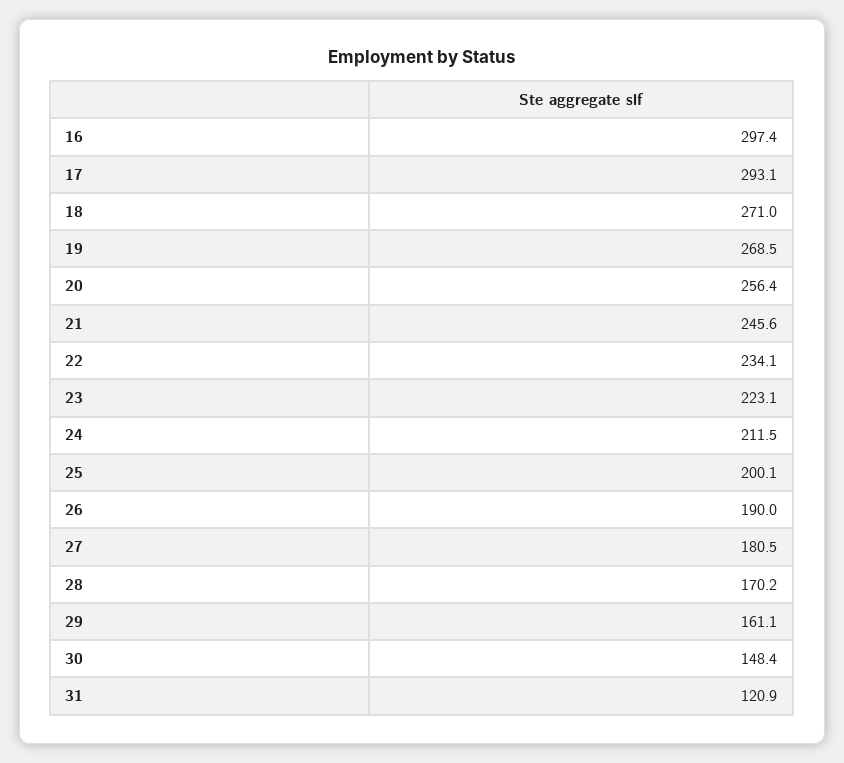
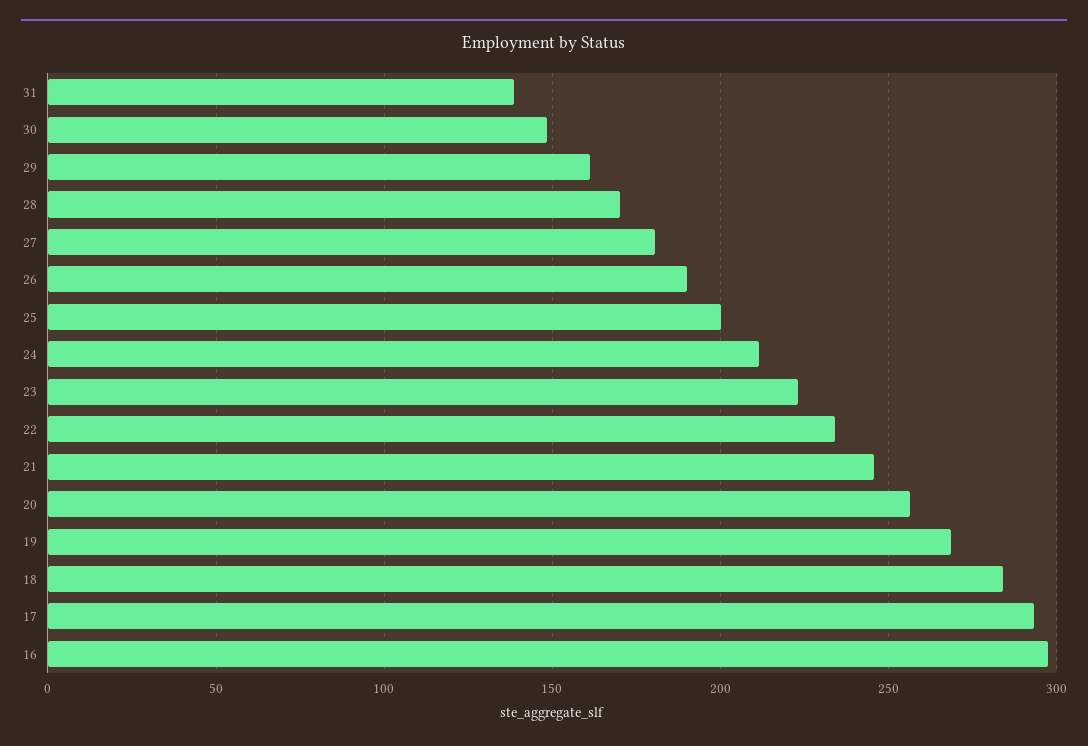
  {
    "16": 297.4,
    "17": 293.1,
-   "18": 271,
+   "18": 285,
    "19": 268.5,
    "20": 256.4,
    "21": 245.6,
    "22": 234.1,
    "23": 223.1,
    "24": 211.5,
    "25": 200.1,
    "26": 190,
    "27": 180.5,
    "28": 170.2,
    "29": 161.1,
    "30": 148.4,
-   "31": 120.9
+   "31": 140
  }

